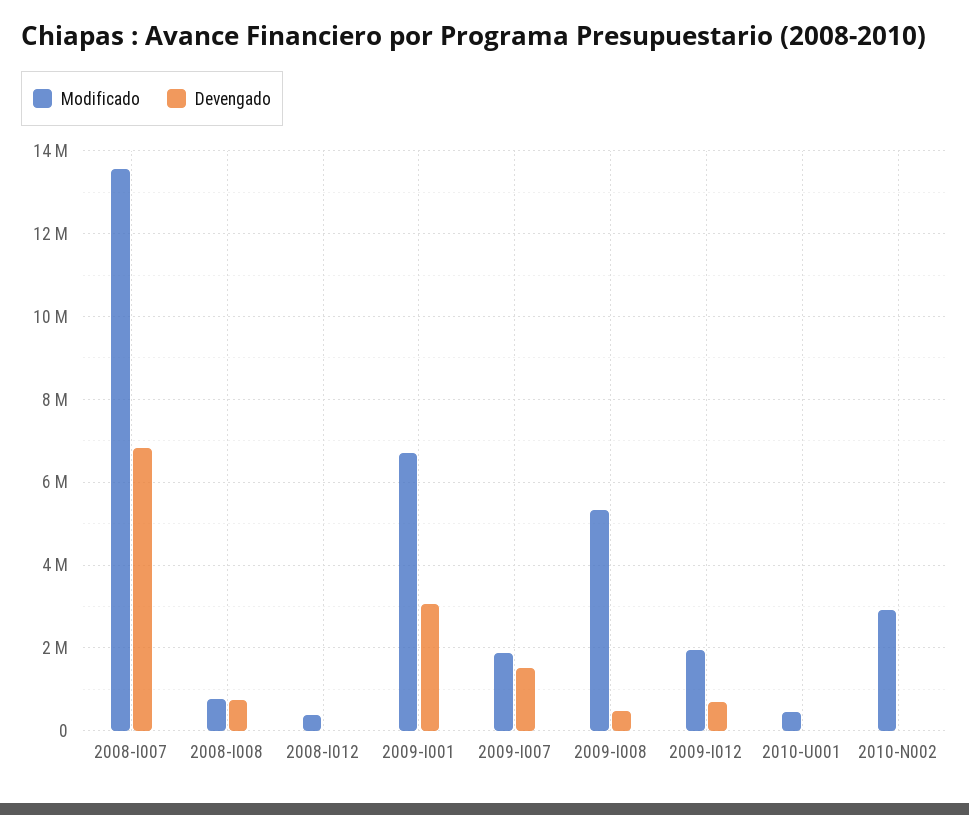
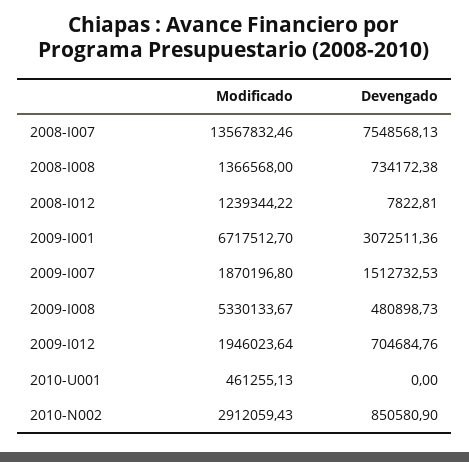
  {
    "Modificado": {
      "2008-I007": 13567832.46,
-     "2008-I008": 800000,
+     "2008-I008": 1366568,
-     "2008-I012": 400000,
+     "2008-I012": 1239344.22,
      "2009-I001": 6717512.7,
      "2009-I007": 1870196.8,
      "2009-I008": 5330133.67,
      "2009-I012": 1946023.64,
      "2010-U001": 461255.13,
      "2010-N002": 2912059.43
    },
    "Devengado": {
-     "2008-I007": 6800000,
+     "2008-I007": 7548568.13,
      "2008-I008": 734172.38,
      "2008-I012": 7822.81,
      "2009-I001": 3072511.36,
      "2009-I007": 1512732.53,
      "2009-I008": 480898.73,
      "2009-I012": 704684.76,
      "2010-U001": 0,
-     "2010-N002": 0
+     "2010-N002": 850580.9
    }
  }

